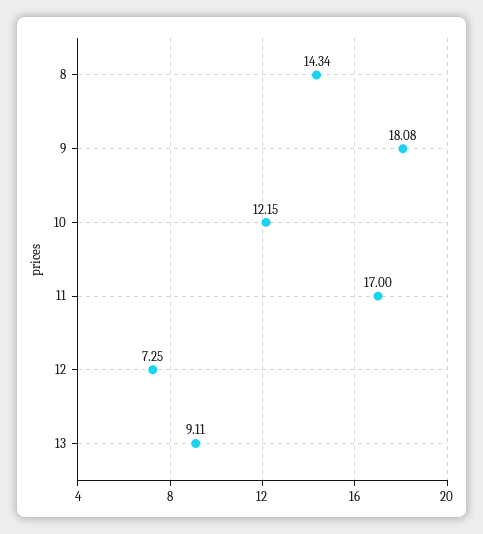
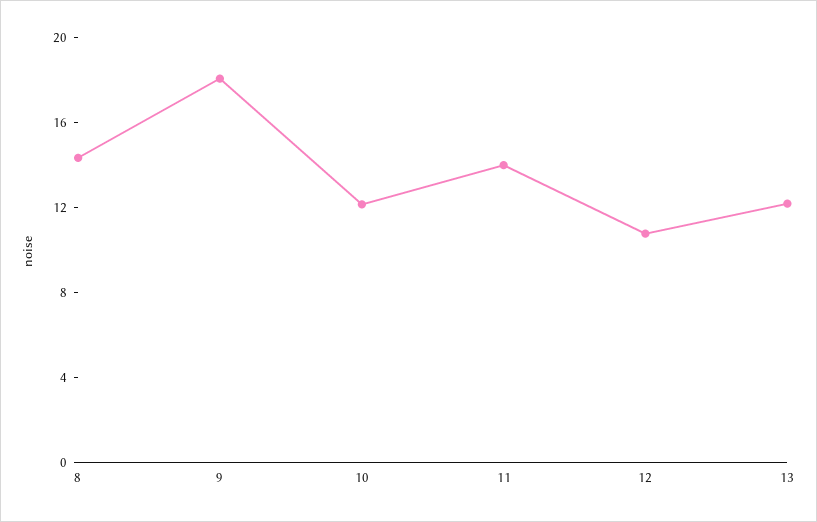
  {
    "8": 14.34,
    "9": 18.08,
    "10": 12.15,
-   "11": 17,
+   "11": 14,
-   "12": 7.25,
+   "12": 11,
-   "13": 9.11
+   "13": 12
  }

